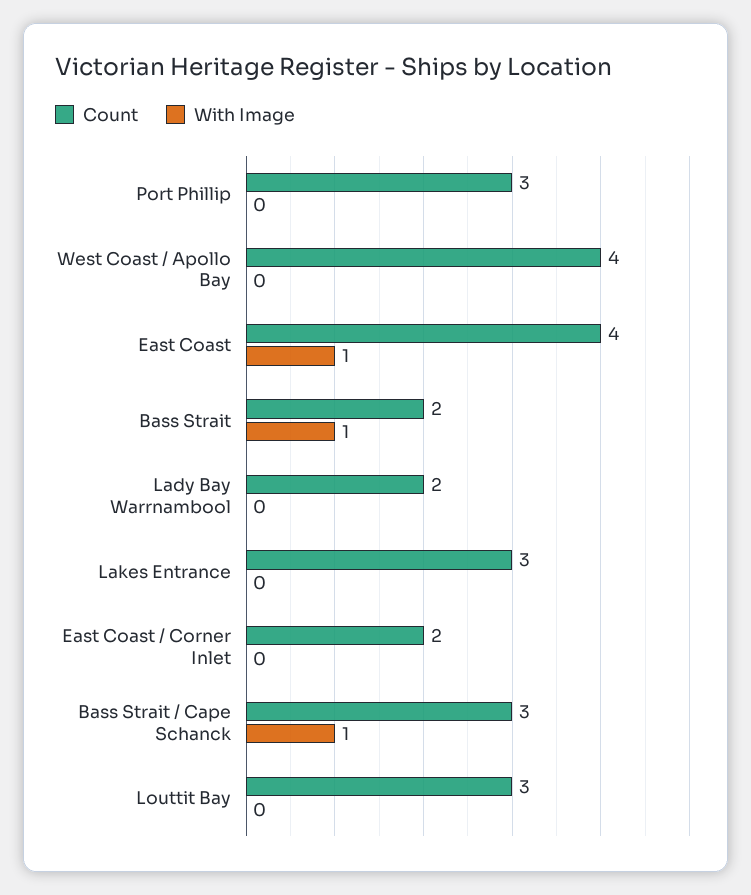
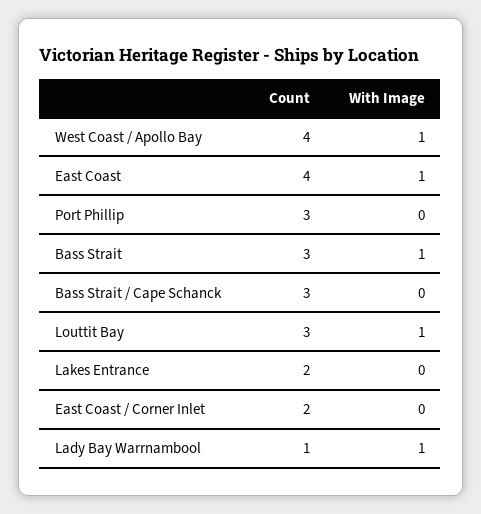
  {
    "Count": {
      "Port Phillip": 3,
      "West Coast / Apollo Bay": 4,
      "East Coast": 4,
-     "Bass Strait": 2,
+     "Bass Strait": 3,
-     "Lady Bay Warrnambool": 2,
+     "Lady Bay Warrnambool": 1,
-     "Lakes Entrance": 3,
+     "Lakes Entrance": 2,
      "East Coast / Corner Inlet": 2,
      "Bass Strait / Cape Schanck": 3,
      "Louttit Bay": 3
    },
    "With Image": {
      "Port Phillip": 0,
-     "West Coast / Apollo Bay": 0,
+     "West Coast / Apollo Bay": 1,
      "East Coast": 1,
      "Bass Strait": 1,
-     "Lady Bay Warrnambool": 0,
+     "Lady Bay Warrnambool": 1,
      "Lakes Entrance": 0,
      "East Coast / Corner Inlet": 0,
-     "Bass Strait / Cape Schanck": 1,
+     "Bass Strait / Cape Schanck": 0,
-     "Louttit Bay": 0
+     "Louttit Bay": 1
    }
  }

